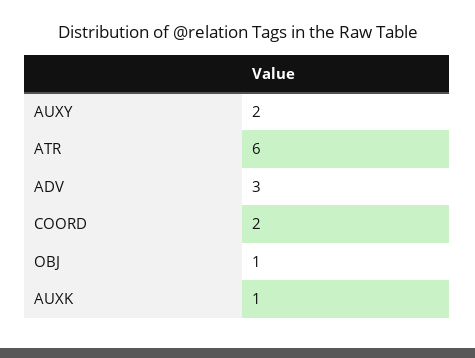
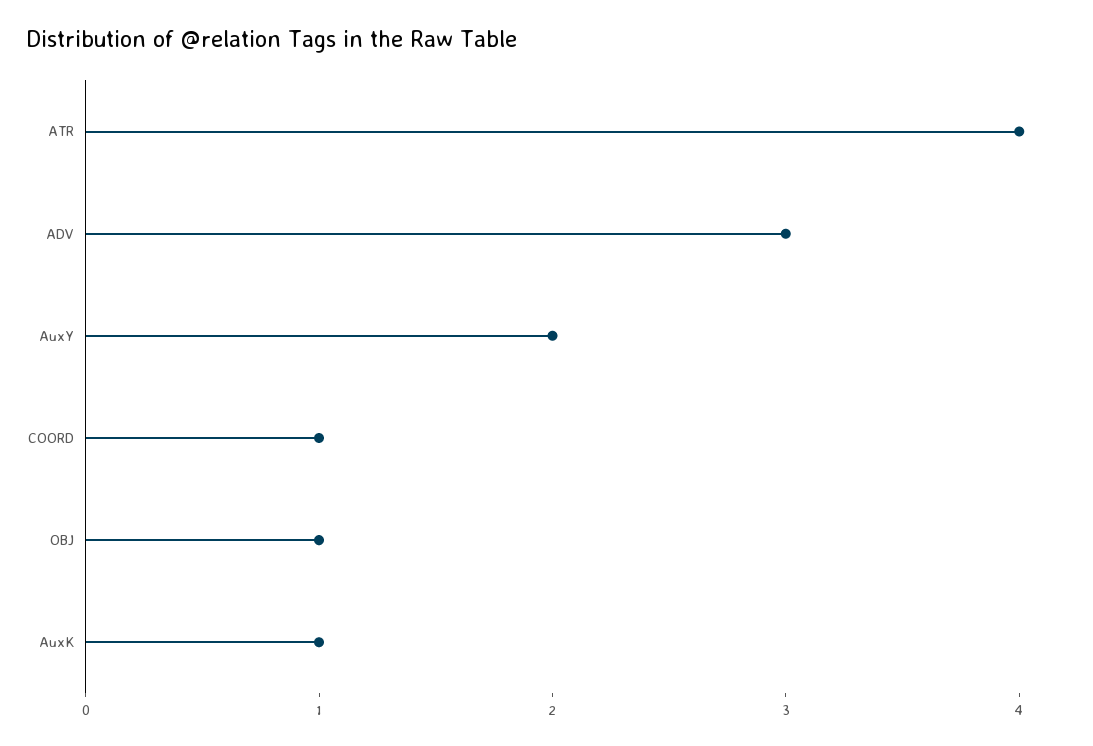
  {
    "AUXY": 2,
-   "ATR": 6,
+   "ATR": 4,
    "ADV": 3,
-   "COORD": 2,
+   "COORD": 1,
    "OBJ": 1,
    "AUXK": 1
  }

